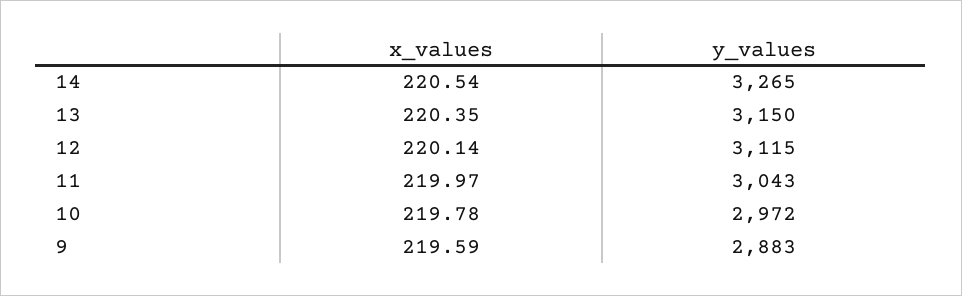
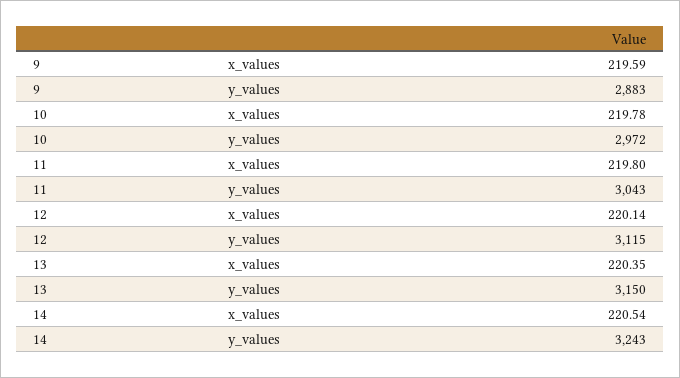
  {
    "x_values": {
      "14": 220.54,
      "13": 220.35,
      "12": 220.14,
-     "11": 219.97,
+     "11": 219.8,
      "10": 219.78,
      "9": 219.59
    },
    "y_values": {
-     "14": 3265,
+     "14": 3243,
      "13": 3150,
      "12": 3115,
      "11": 3043,
      "10": 2972,
      "9": 2883
    }
  }

